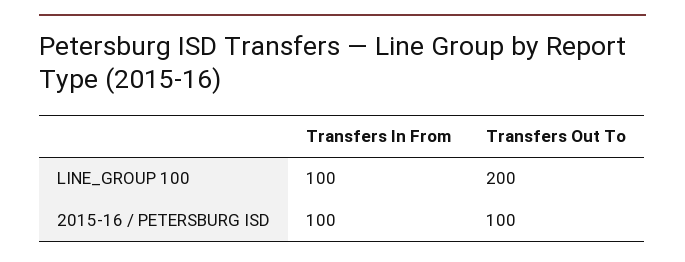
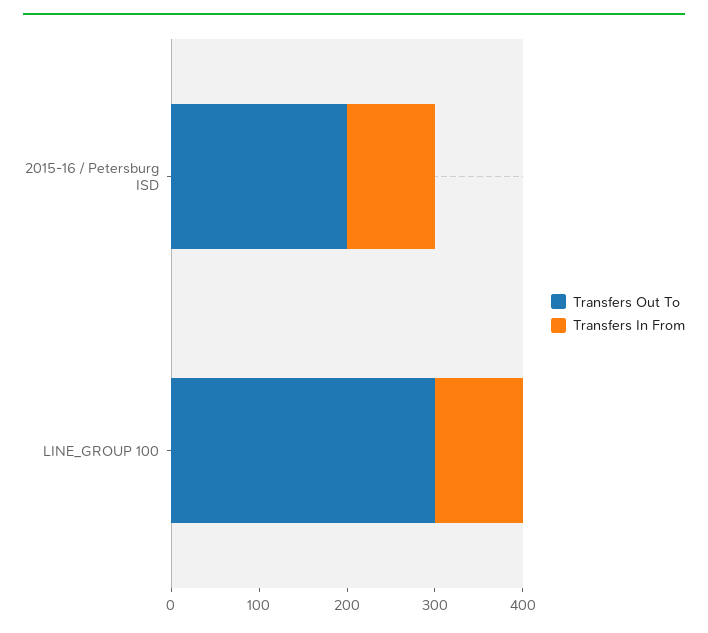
  {
    "Transfers In From": {
      "LINE_GROUP 100": 100,
      "2015-16 / PETERSBURG ISD": 100
    },
    "Transfers Out To": {
-     "LINE_GROUP 100": 200,
+     "LINE_GROUP 100": 300,
-     "2015-16 / PETERSBURG ISD": 100
+     "2015-16 / PETERSBURG ISD": 200
    }
  }

